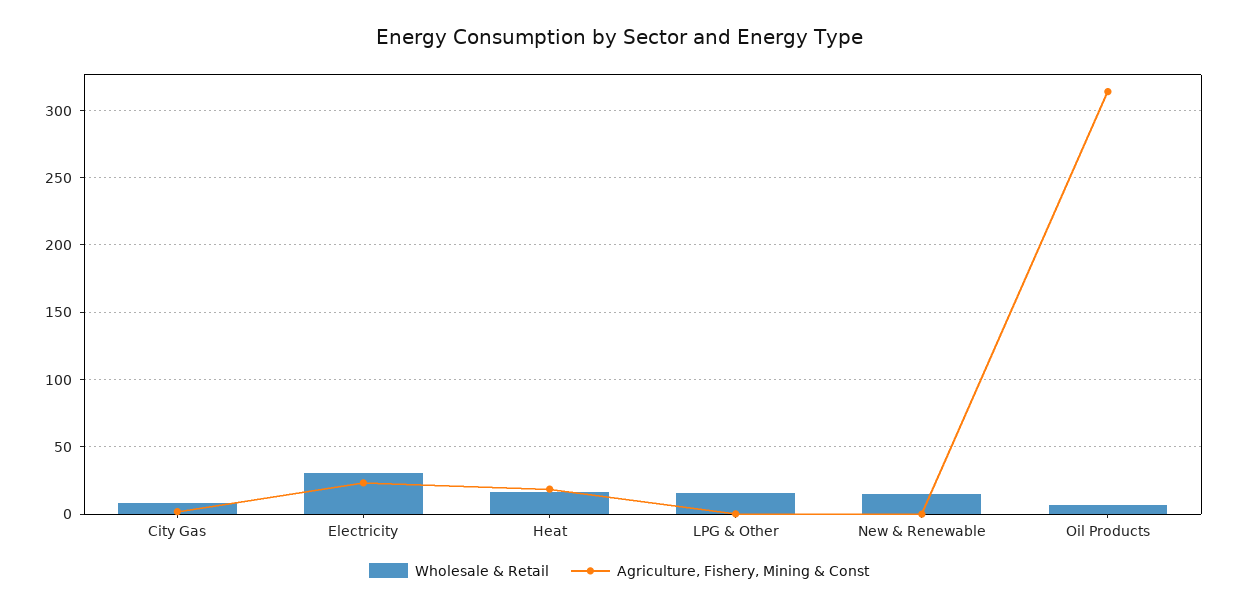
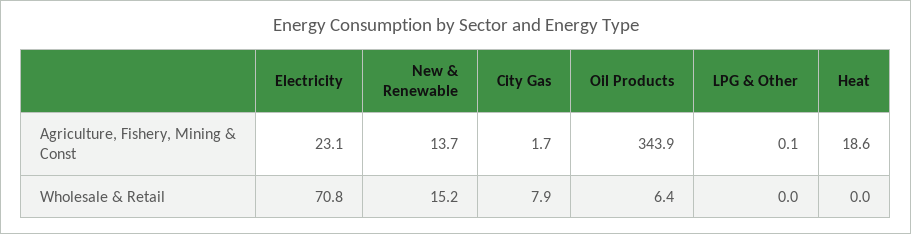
  {
    "Wholesale & Retail": {
      "City Gas": 7.9,
-     "Electricity": 30,
+     "Electricity": 70.8,
-     "Heat": 15,
+     "Heat": 0,
-     "LPG & Other": 15,
+     "LPG & Other": 0,
      "New & Renewable": 15.2,
      "Oil Products": 6.4
    },
    "Agriculture, Fishery, Mining & Const": {
      "City Gas": 1.7,
      "Electricity": 23.1,
      "Heat": 18.6,
      "LPG & Other": 0.1,
-     "New & Renewable": 0,
+     "New & Renewable": 13.7,
-     "Oil Products": 315
+     "Oil Products": 343.9
    }
  }

